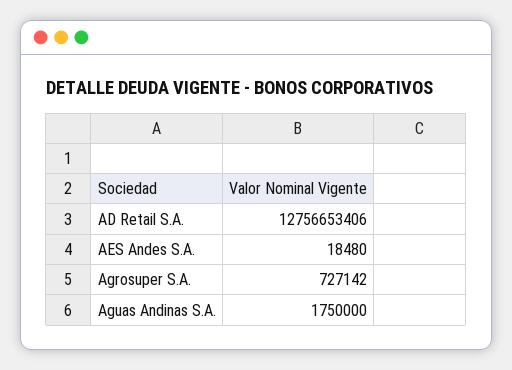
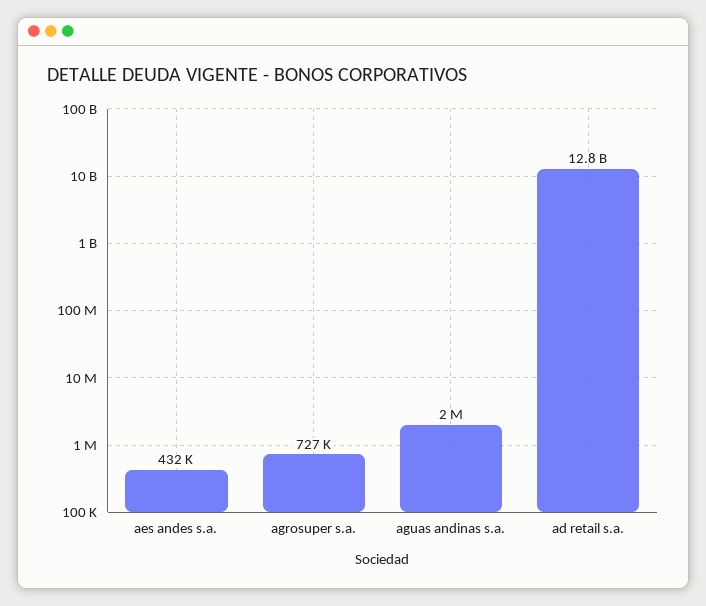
  {
    "AD Retail S.A.": 12756653406,
-   "AES Andes S.A.": 18480,
+   "AES Andes S.A.": 432000,
    "Agrosuper S.A.": 727142,
-   "Aguas Andinas S.A.": 1750000
+   "Aguas Andinas S.A.": 2000000
  }

